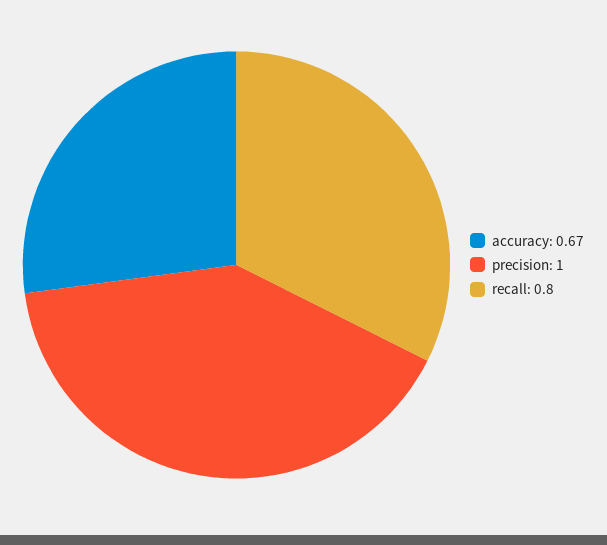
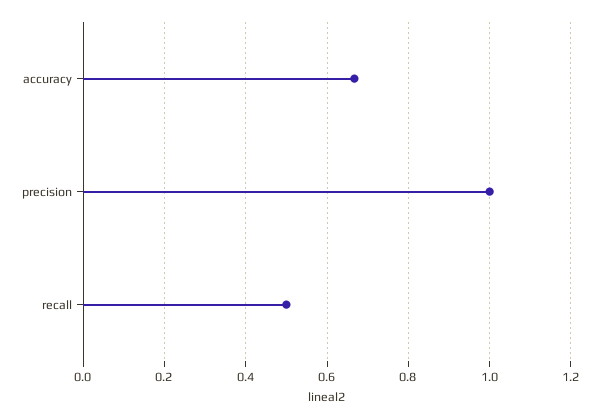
  {
    "accuracy": 0.67,
    "precision": 1,
-   "recall": 0.8
+   "recall": 0.5
  }

